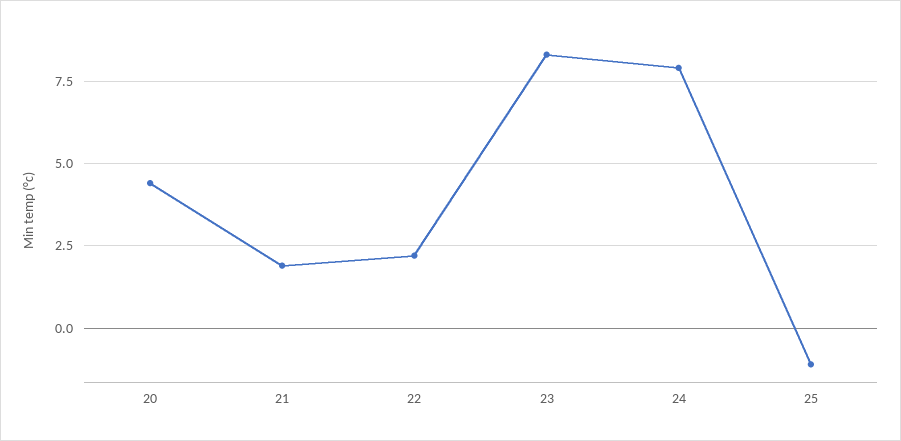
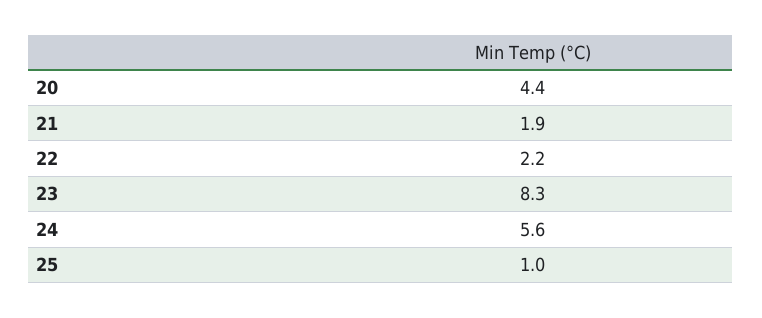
  {
    "20": 4.4,
    "21": 1.9,
    "22": 2.2,
    "23": 8.3,
-   "24": 8,
+   "24": 5.6,
-   "25": -1
+   "25": 1
  }

